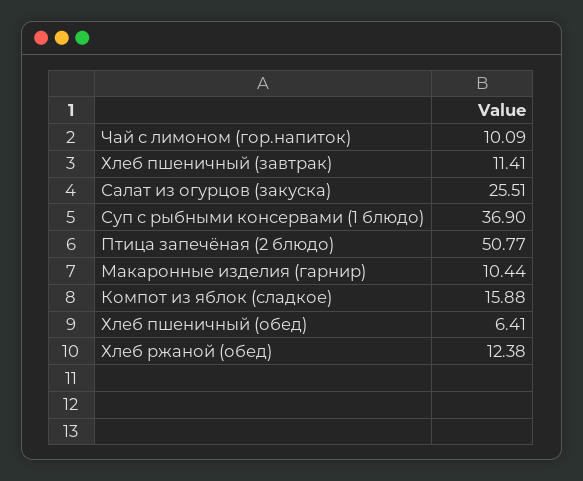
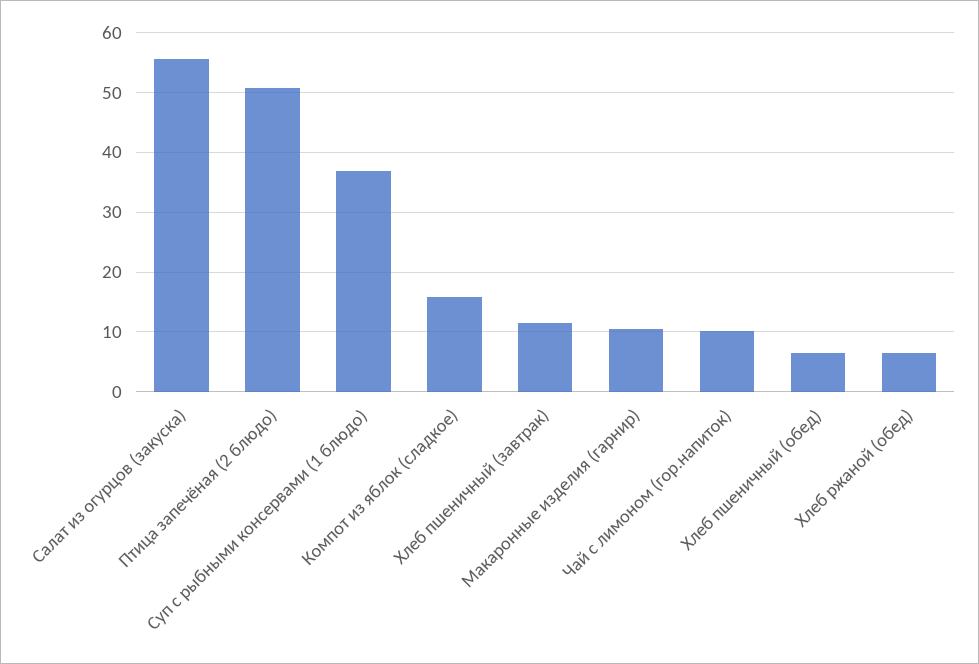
  {
    "Чай с лимоном (гор.напиток)": 10.09,
    "Хлеб пшеничный (завтрак)": 11.41,
-   "Салат из огурцов (закуска)": 25.51,
+   "Салат из огурцов (закуска)": 56,
    "Суп с рыбными консервами (1 блюдо)": 36.9,
    "Птица запечёная (2 блюдо)": 50.77,
    "Макаронные изделия (гарнир)": 10.44,
    "Компот из яблок (сладкое)": 15.88,
    "Хлеб пшеничный (обед)": 6.41,
-   "Хлеб ржаной (обед)": 12.38
+   "Хлеб ржаной (обед)": 6
  }

